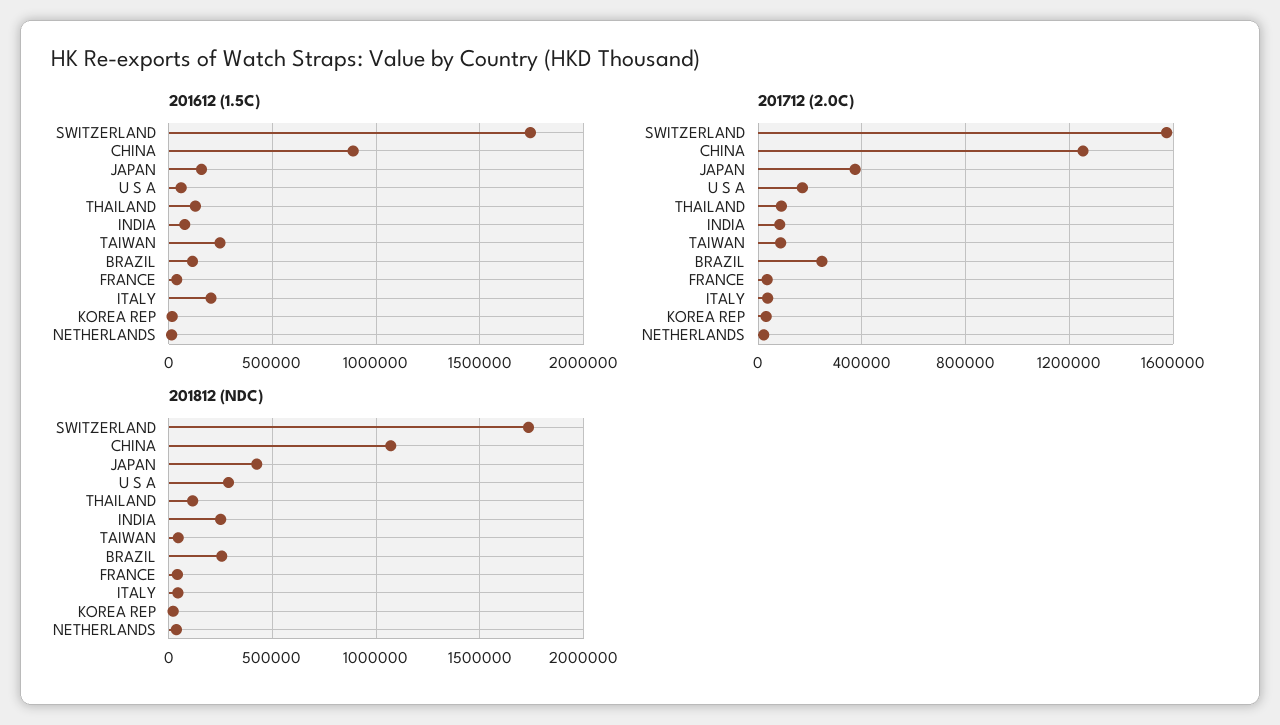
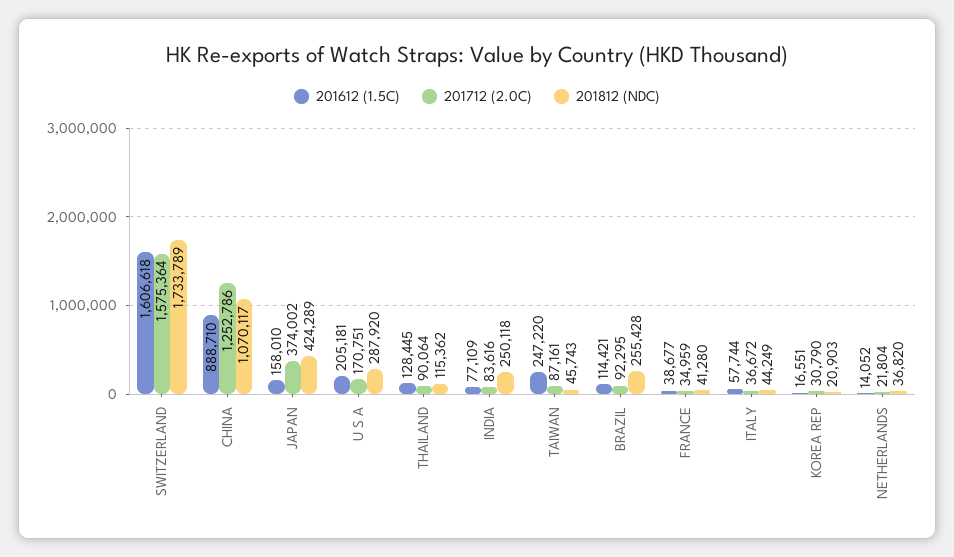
  {
    "201612 (1.5C)": {
-     "SWITZERLAND": 1750000,
+     "SWITZERLAND": 1606618,
      "CHINA": 888710,
      "JAPAN": 158010,
-     "U S A": 50000,
+     "U S A": 205181,
      "THAILAND": 128445,
      "INDIA": 77109,
      "TAIWAN": 247220,
      "BRAZIL": 114421,
      "FRANCE": 38677,
-     "ITALY": 200000,
+     "ITALY": 57744,
      "KOREA REP": 16551,
      "NETHERLANDS": 14052
    },
    "201712 (2.0C)": {
      "SWITZERLAND": 1575364,
      "CHINA": 1252786,
      "JAPAN": 374002,
      "U S A": 170751,
      "THAILAND": 90064,
      "INDIA": 83616,
      "TAIWAN": 87161,
-     "BRAZIL": 250000,
+     "BRAZIL": 92295,
      "FRANCE": 34959,
      "ITALY": 36672,
      "KOREA REP": 30790,
      "NETHERLANDS": 21804
    },
    "201812 (NDC)": {
      "SWITZERLAND": 1733789,
      "CHINA": 1070117,
      "JAPAN": 424289,
      "U S A": 287920,
      "THAILAND": 115362,
      "INDIA": 250118,
      "TAIWAN": 45743,
      "BRAZIL": 255428,
      "FRANCE": 41280,
      "ITALY": 44249,
      "KOREA REP": 20903,
      "NETHERLANDS": 36820
    }
  }

